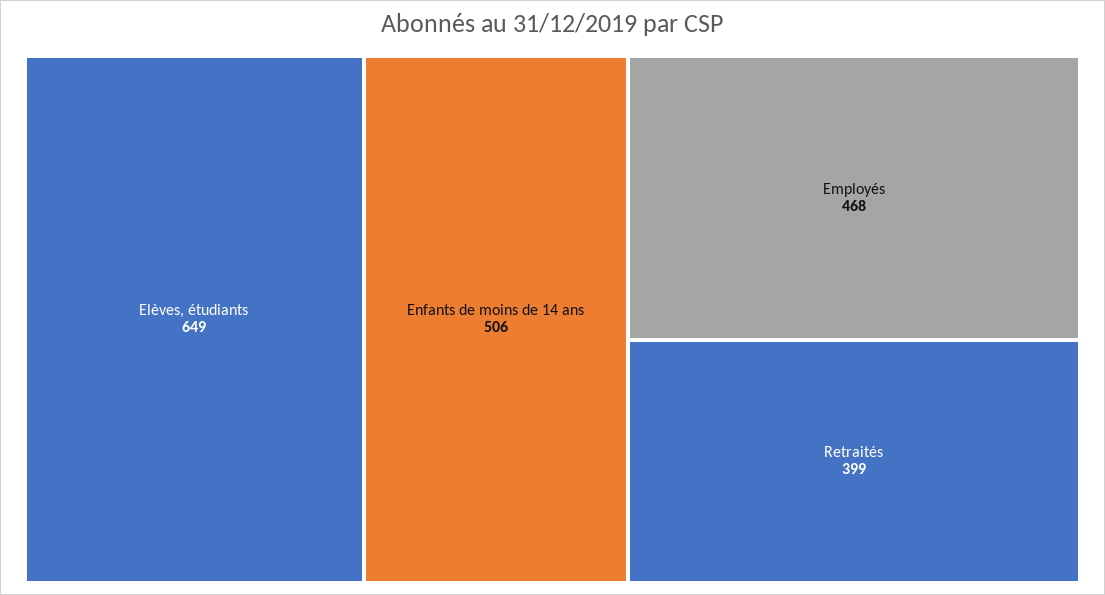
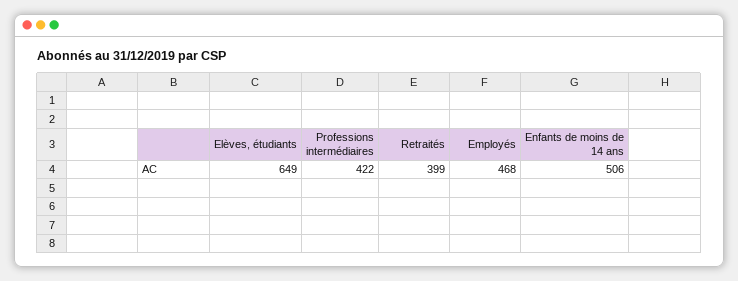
  {
    "Elèves, étudiants": 649,
    "Enfants de moins de 14 ans": 506,
    "Employés": 468,
-   "Retraités": 399
+   "Retraités": 399,
+   "Professions intermédiaires": 422
  }

